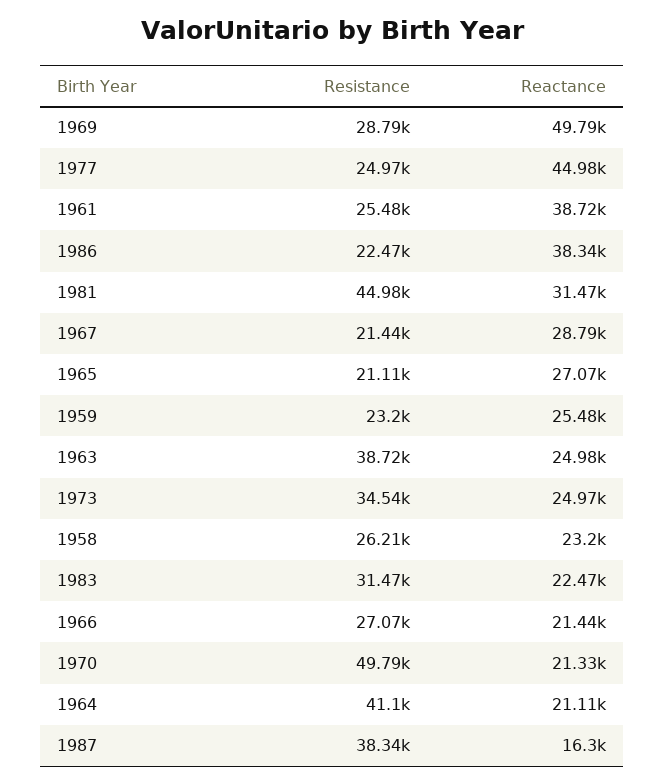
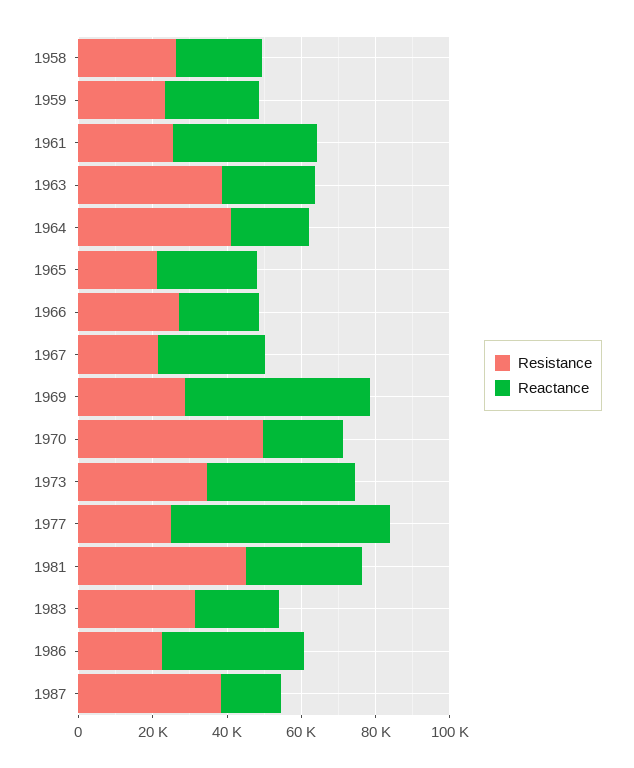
  {
    "Resistance": {
      "1969": 28790,
      "1977": 24970,
      "1961": 25480,
      "1986": 22470,
      "1981": 44980,
      "1967": 21440,
      "1965": 21110,
      "1959": 23200,
      "1963": 38720,
      "1973": 34540,
      "1958": 26210,
      "1983": 31470,
      "1966": 27070,
      "1970": 49790,
      "1964": 41100,
      "1987": 38340
    },
    "Reactance": {
      "1969": 49790,
-     "1977": 44980,
+     "1977": 60000,
      "1961": 38720,
      "1986": 38340,
      "1981": 31470,
      "1967": 28790,
      "1965": 27070,
      "1959": 25480,
      "1963": 24980,
-     "1973": 24970,
+     "1973": 40000,
      "1958": 23200,
      "1983": 22470,
      "1966": 21440,
      "1970": 21330,
      "1964": 21110,
      "1987": 16300
    }
  }

